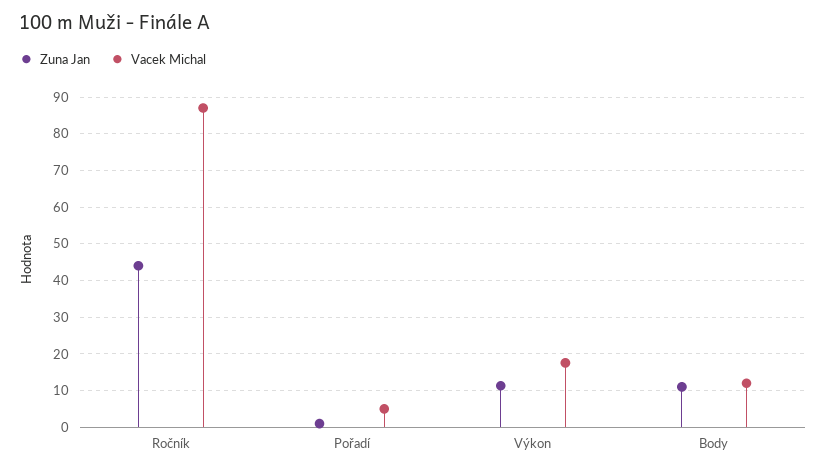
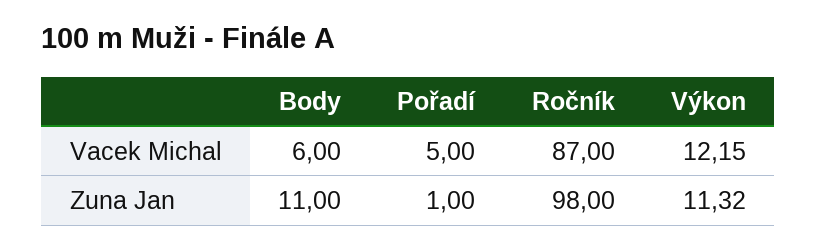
  {
    "Zuna Jan": {
-     "Ročník": 44,
+     "Ročník": 98,
      "Pořadí": 1,
      "Výkon": 11.32,
      "Body": 11
    },
    "Vacek Michal": {
      "Ročník": 87,
      "Pořadí": 5,
-     "Výkon": 18,
+     "Výkon": 12.15,
-     "Body": 12
+     "Body": 6
    }
  }

